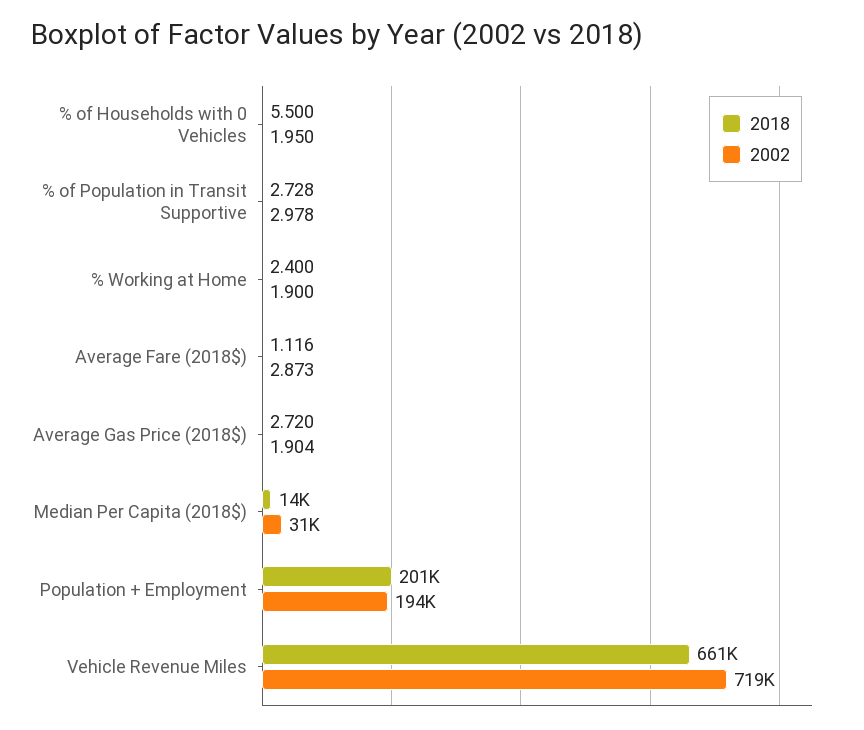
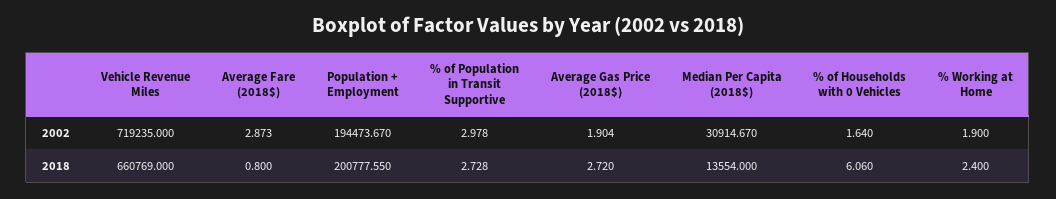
  {
    "2018": {
-     "% of Households with 0 Vehicles": 5.5,
+     "% of Households with 0 Vehicles": 6.06,
      "% of Population in Transit Supportive": 2.728,
      "% Working at Home": 2.4,
-     "Average Fare (2018$)": 1.116,
+     "Average Fare (2018$)": 0.8,
      "Average Gas Price (2018$)": 2.72,
      "Median Per Capita (2018$)": 13554,
      "Population + Employment": 200777.55,
      "Vehicle Revenue Miles": 660769
    },
    "2002": {
-     "% of Households with 0 Vehicles": 1.95,
+     "% of Households with 0 Vehicles": 1.64,
      "% of Population in Transit Supportive": 2.978,
      "% Working at Home": 1.9,
      "Average Fare (2018$)": 2.873,
      "Average Gas Price (2018$)": 1.904,
      "Median Per Capita (2018$)": 30914.67,
      "Population + Employment": 194473.67,
      "Vehicle Revenue Miles": 719235
    }
  }

